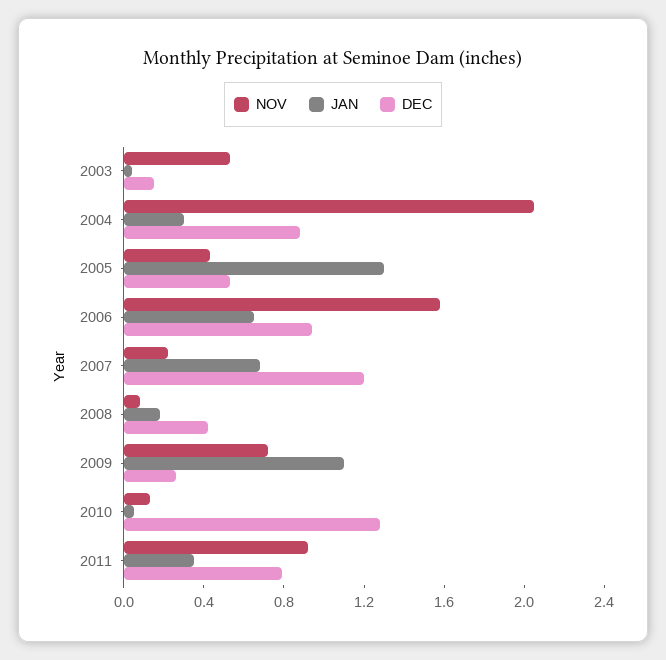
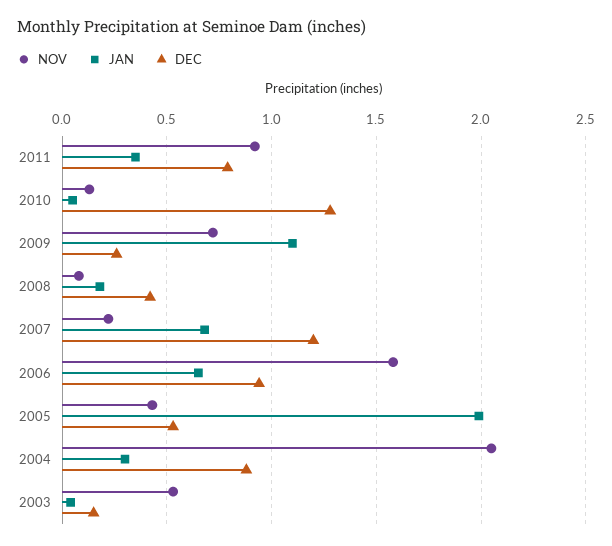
  {
    "NOV": {
      "2003": 0.55,
      "2004": 2.05,
      "2005": 0.45,
      "2006": 1.6,
      "2007": 0.2,
      "2008": 0.1,
      "2009": 0.7,
      "2010": 0.15,
      "2011": 0.9
    },
    "JAN": {
      "2003": 0.05,
      "2004": 0.3,
-     "2005": 1.3,
+     "2005": 2,
      "2006": 0.65,
      "2007": 0.7,
      "2008": 0.2,
      "2009": 1.1,
      "2010": 0.05,
      "2011": 0.35
    },
    "DEC": {
      "2003": 0.15,
      "2004": 0.9,
      "2005": 0.55,
      "2006": 0.95,
      "2007": 1.2,
      "2008": 0.4,
      "2009": 0.25,
      "2010": 1.3,
      "2011": 0.8
    }
  }

